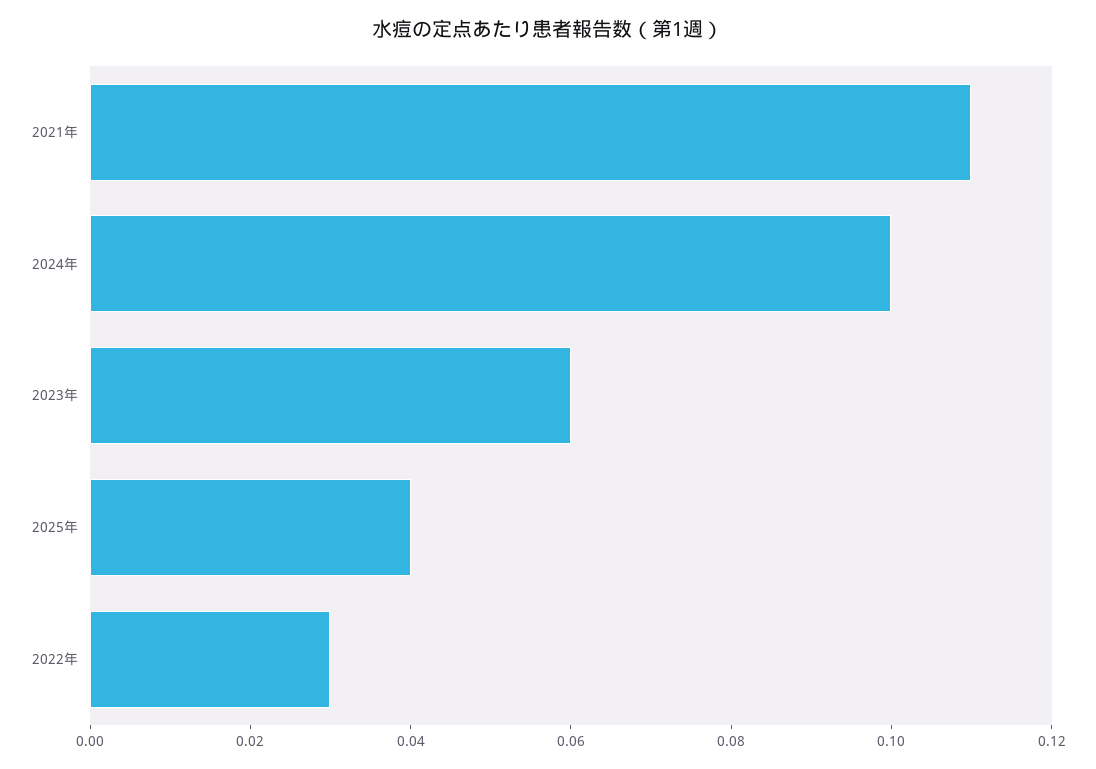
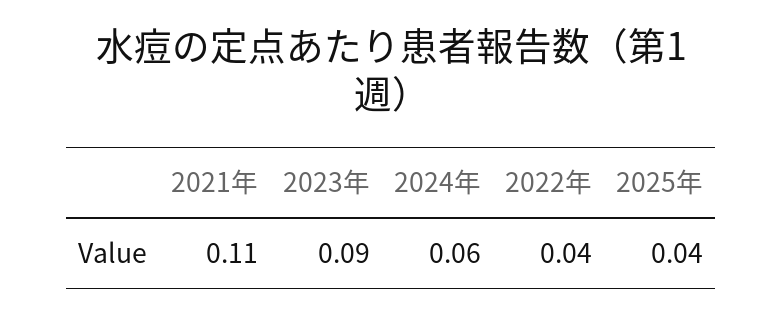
  {
    "2021年": 0.11,
-   "2024年": 0.1,
+   "2024年": 0.06,
-   "2023年": 0.06,
+   "2023年": 0.09,
    "2025年": 0.04,
-   "2022年": 0.03
+   "2022年": 0.04
  }

